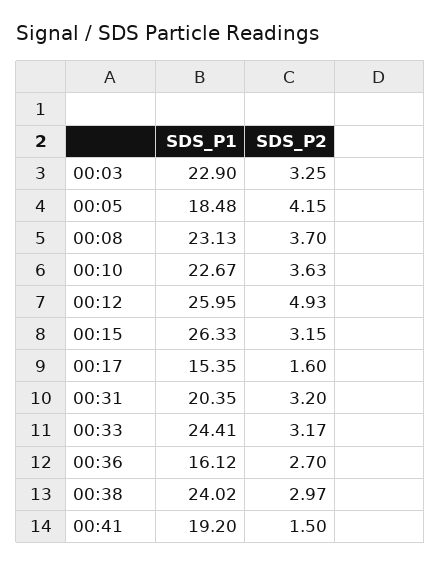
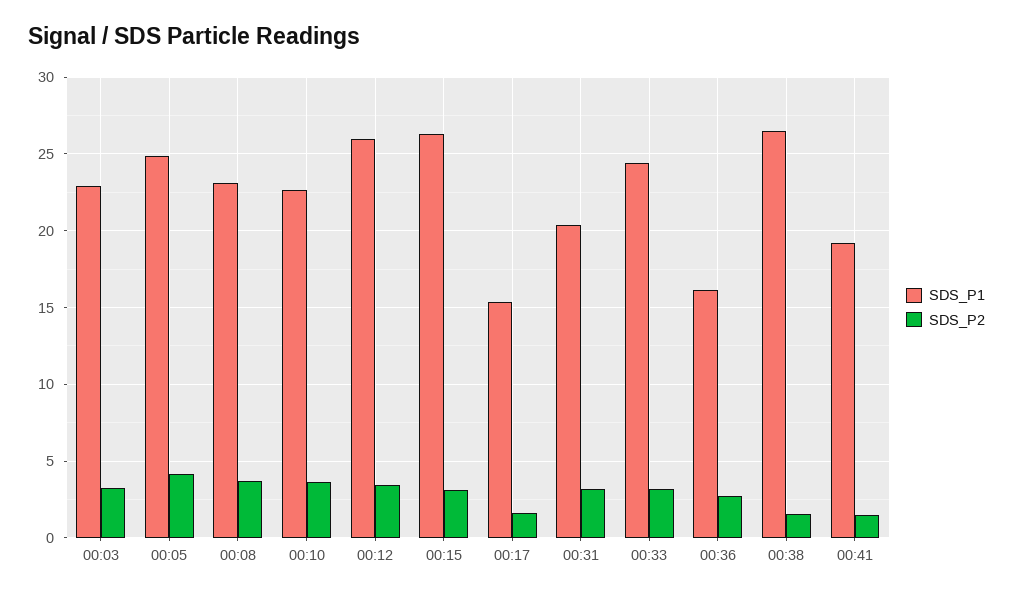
  {
    "SDS_P1": {
      "00:03": 22.9,
-     "00:05": 18.48,
+     "00:05": 25,
      "00:08": 23.13,
      "00:10": 22.67,
      "00:12": 25.95,
      "00:15": 26.33,
      "00:17": 15.35,
      "00:31": 20.35,
      "00:33": 24.41,
      "00:36": 16.12,
-     "00:38": 24.02,
+     "00:38": 26.5,
      "00:41": 19.2
    },
    "SDS_P2": {
      "00:03": 3.25,
      "00:05": 4.15,
      "00:08": 3.7,
      "00:10": 3.63,
-     "00:12": 4.93,
+     "00:12": 3.5,
      "00:15": 3.15,
      "00:17": 1.6,
      "00:31": 3.2,
      "00:33": 3.17,
      "00:36": 2.7,
-     "00:38": 2.97,
+     "00:38": 1.5,
      "00:41": 1.5
    }
  }

